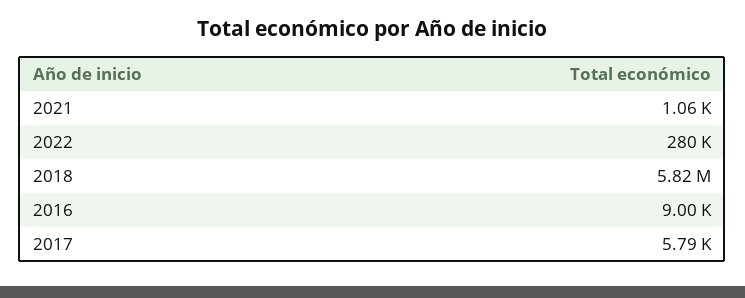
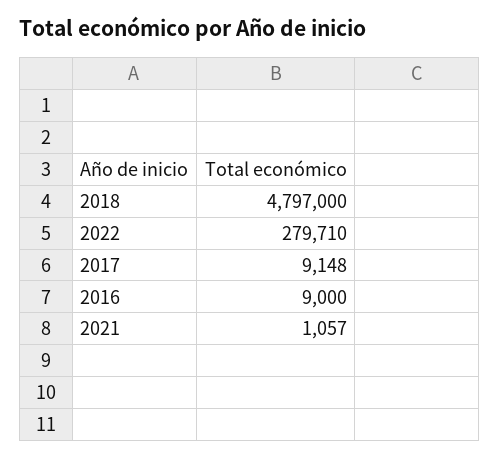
  {
    "2021": 1057,
    "2022": 279710,
-   "2018": 5820000,
+   "2018": 4797000,
    "2016": 9000,
-   "2017": 5790
+   "2017": 9148
  }

